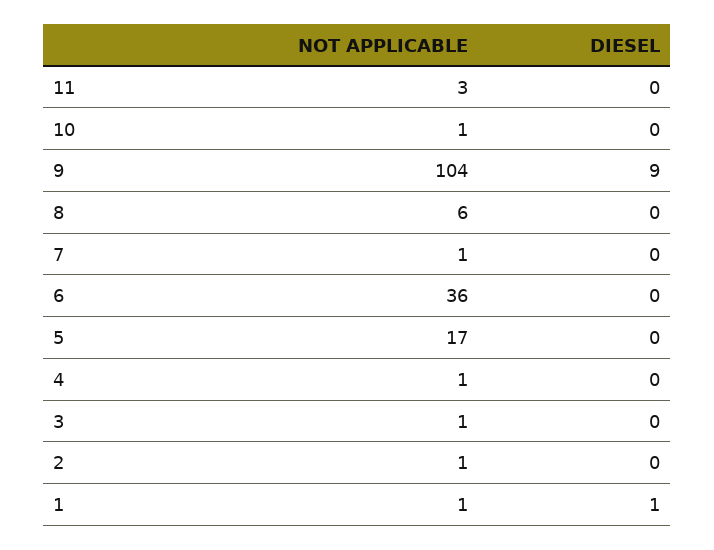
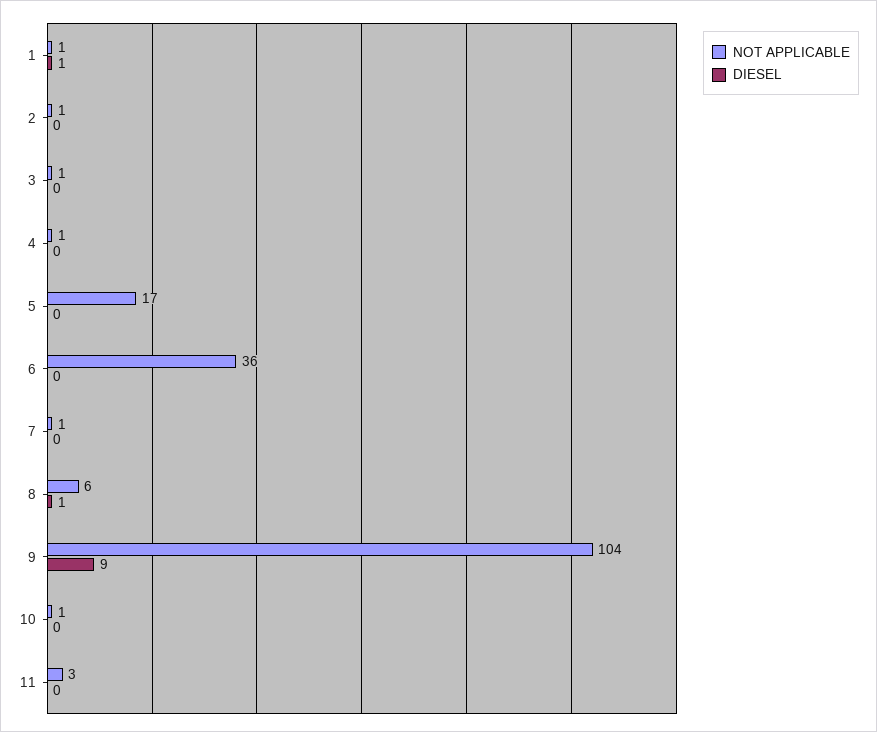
  {
    "NOT APPLICABLE": {
      "11": 3,
      "10": 1,
      "9": 104,
      "8": 6,
      "7": 1,
      "6": 36,
      "5": 17,
      "4": 1,
      "3": 1,
      "2": 1,
      "1": 1
    },
    "DIESEL": {
      "11": 0,
      "10": 0,
      "9": 9,
-     "8": 0,
+     "8": 1,
      "7": 0,
      "6": 0,
      "5": 0,
      "4": 0,
      "3": 0,
      "2": 0,
      "1": 1
    }
  }

